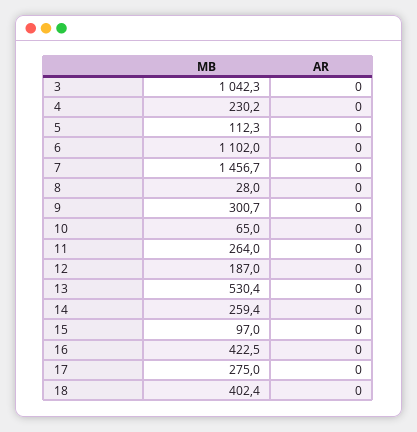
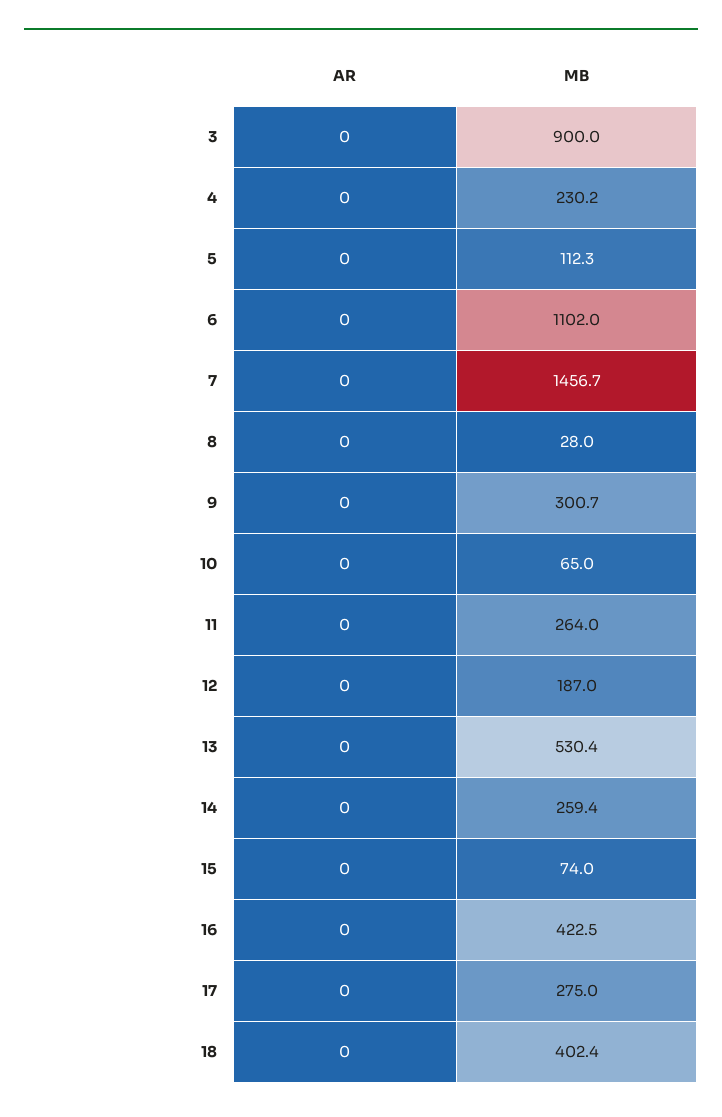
  {
    "MB": {
-     "3": 1042.3,
+     "3": 900,
      "4": 230.2,
      "5": 112.3,
      "6": 1102,
      "7": 1456.7,
      "8": 28,
      "9": 300.7,
      "10": 65,
      "11": 264,
      "12": 187,
      "13": 530.4,
      "14": 259.4,
-     "15": 97,
+     "15": 74,
      "16": 422.5,
      "17": 275,
      "18": 402.4
    },
    "AR": {
      "3": 0,
      "4": 0,
      "5": 0,
      "6": 0,
      "7": 0,
      "8": 0,
      "9": 0,
      "10": 0,
      "11": 0,
      "12": 0,
      "13": 0,
      "14": 0,
      "15": 0,
      "16": 0,
      "17": 0,
      "18": 0
    }
  }

